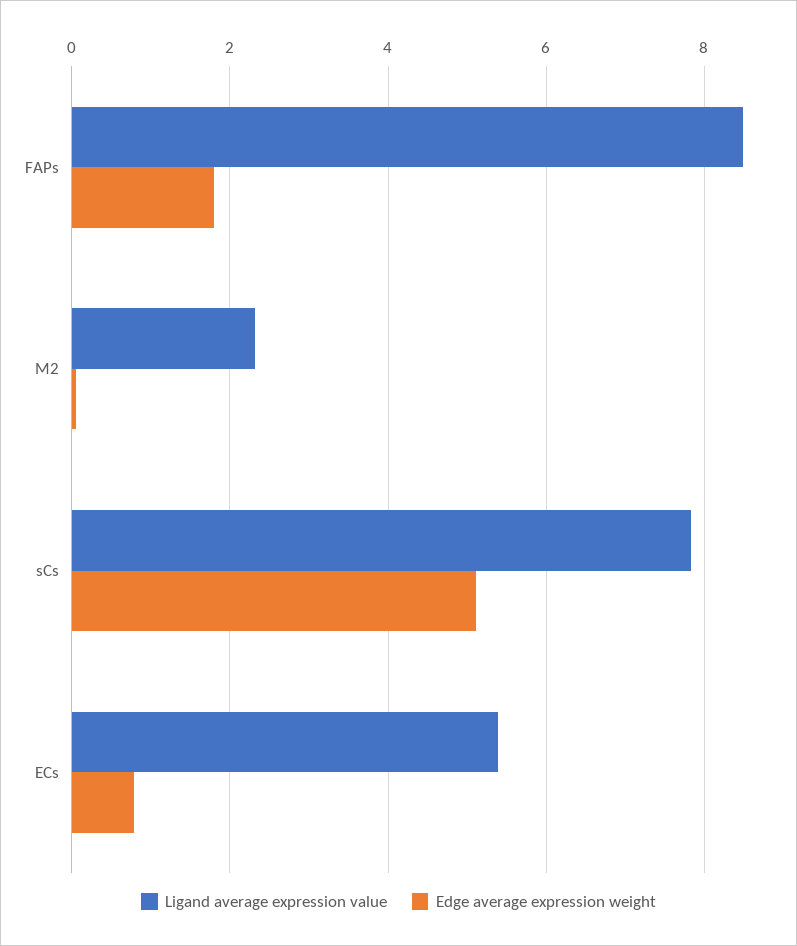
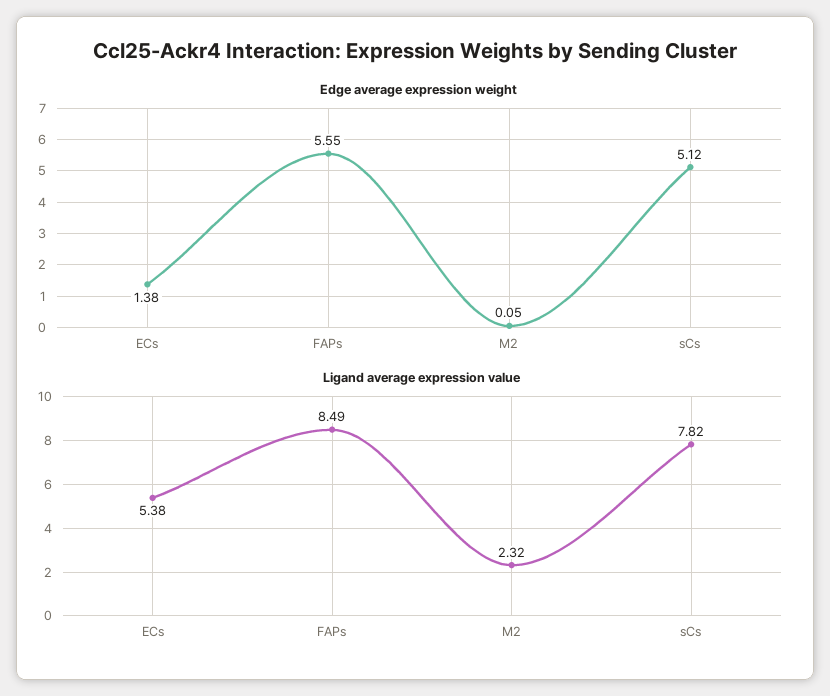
  {
    "Ligand average expression value": {
      "FAPs": 8.49,
      "M2": 2.32,
      "sCs": 7.82,
      "ECs": 5.38
    },
    "Edge average expression weight": {
-     "FAPs": 1.8,
+     "FAPs": 5.55,
      "M2": 0.05,
      "sCs": 5.12,
-     "ECs": 0.8
+     "ECs": 1.38
    }
  }

